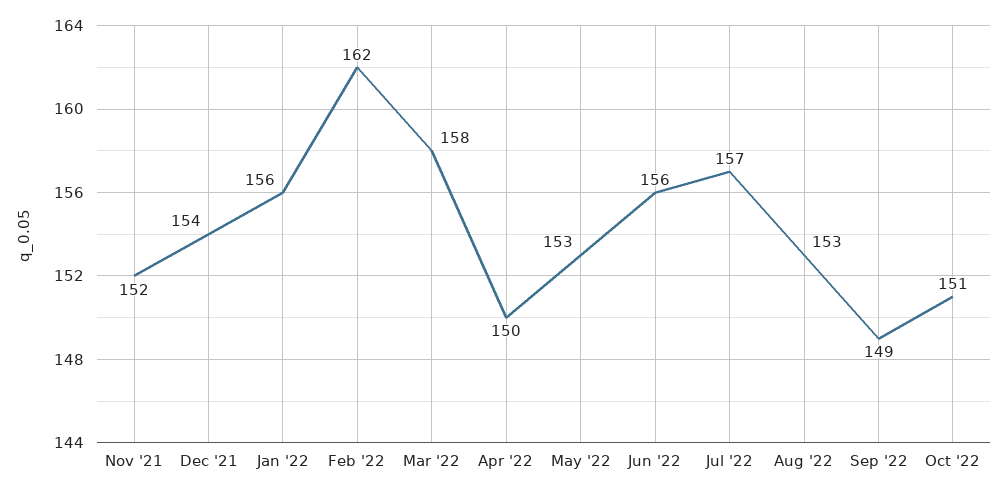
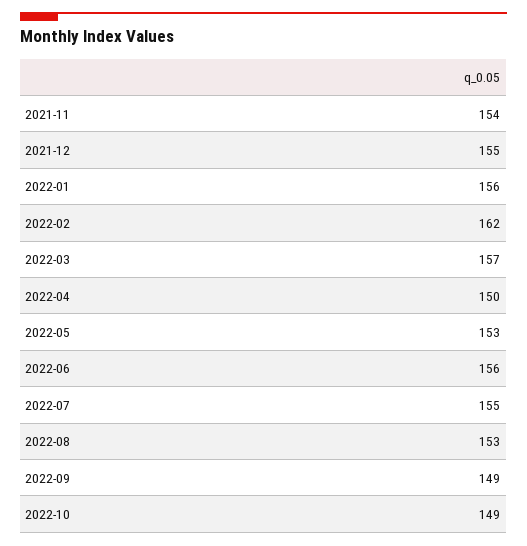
  {
-   "Nov '21": 152,
+   "Nov '21": 154,
-   "Dec '21": 154,
+   "Dec '21": 155,
    "Jan '22": 156,
    "Feb '22": 162,
-   "Mar '22": 158,
+   "Mar '22": 157,
    "Apr '22": 150,
    "May '22": 153,
    "Jun '22": 156,
-   "Jul '22": 157,
+   "Jul '22": 155,
    "Aug '22": 153,
    "Sep '22": 149,
-   "Oct '22": 151
+   "Oct '22": 149
  }

